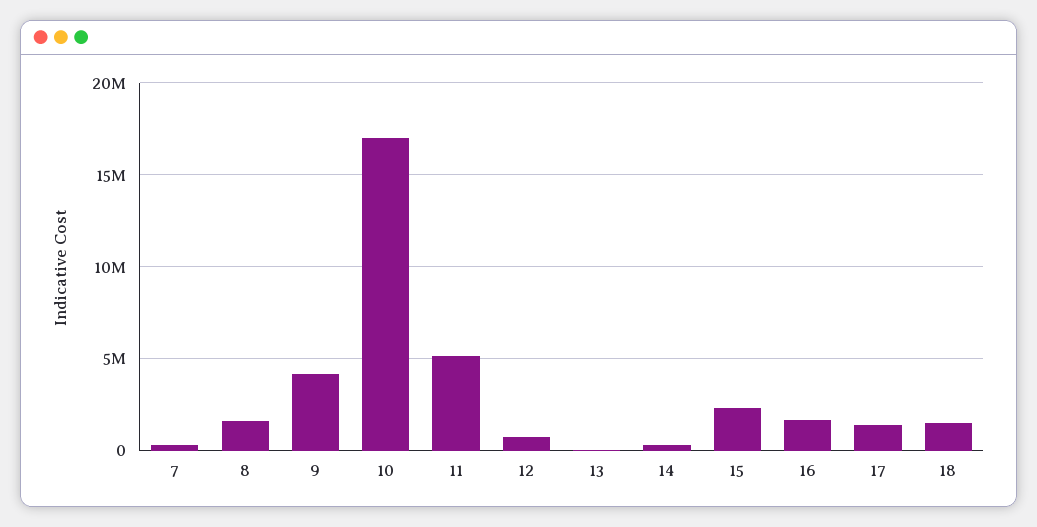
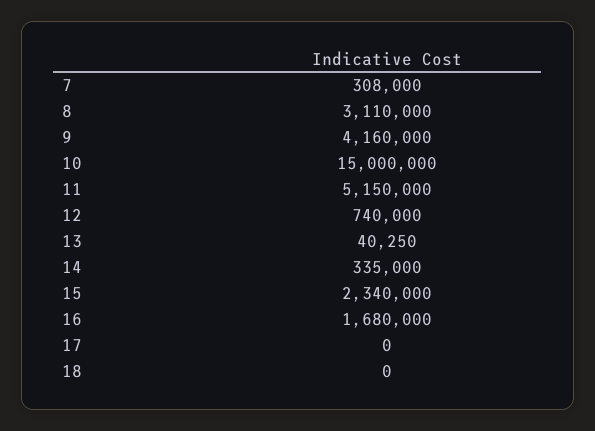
  {
    "7": 308000,
-   "8": 1500000,
+   "8": 3110000,
    "9": 4160000,
-   "10": 17000000,
+   "10": 15000000,
    "11": 5150000,
    "12": 740000,
    "13": 40250,
    "14": 335000,
    "15": 2340000,
    "16": 1680000,
-   "17": 1500000,
+   "17": 0,
-   "18": 1500000
+   "18": 0
  }

